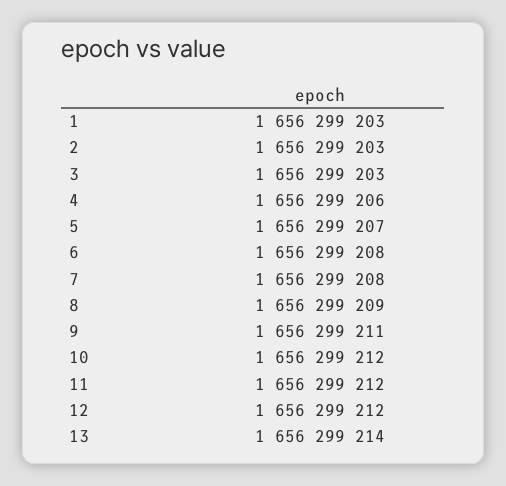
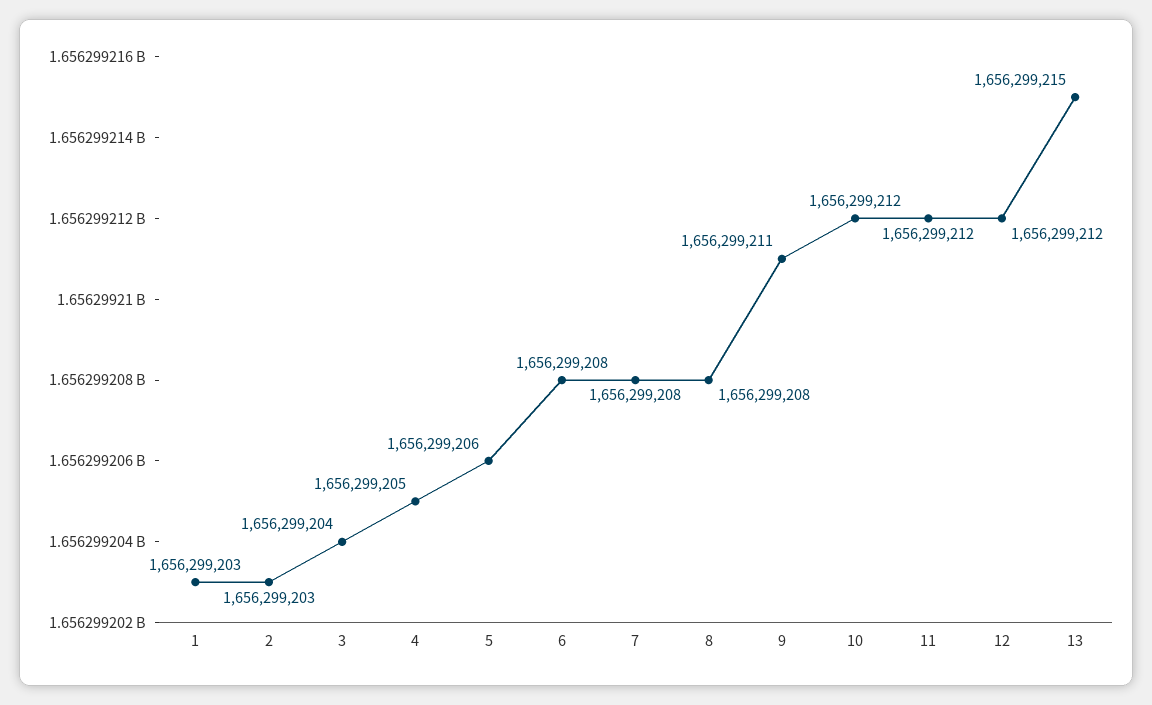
  {
    "1": 1656299203,
    "2": 1656299203,
-   "3": 1656299203,
+   "3": 1656299204,
-   "4": 1656299206,
+   "4": 1656299205,
-   "5": 1656299207,
+   "5": 1656299206,
    "6": 1656299208,
    "7": 1656299208,
-   "8": 1656299209,
+   "8": 1656299208,
    "9": 1656299211,
    "10": 1656299212,
    "11": 1656299212,
    "12": 1656299212,
-   "13": 1656299214
+   "13": 1656299215
  }

